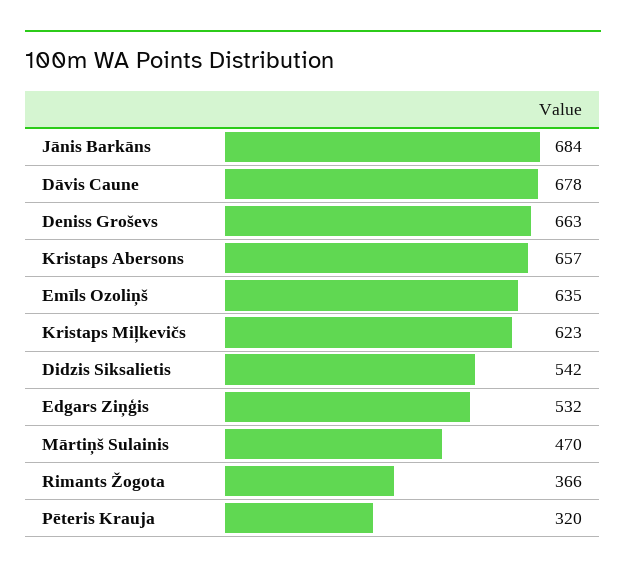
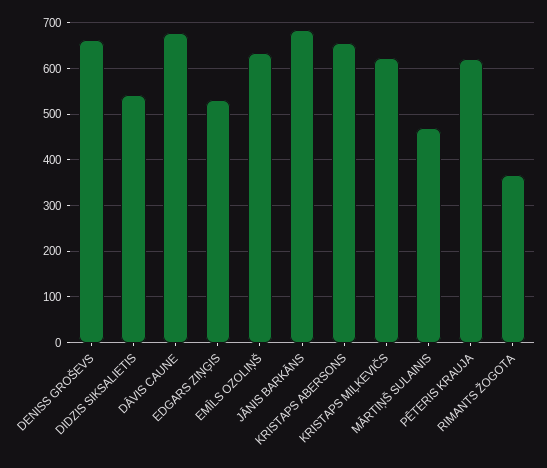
  {
    "Jānis Barkāns": 684,
    "Dāvis Caune": 678,
    "Deniss Groševs": 663,
    "Kristaps Abersons": 657,
    "Emīls Ozoliņš": 635,
    "Kristaps Miļkevičs": 623,
    "Didzis Siksalietis": 542,
    "Edgars Ziņģis": 532,
    "Mārtiņš Sulainis": 470,
    "Rimants Žogota": 366,
-   "Pēteris Krauja": 320
+   "Pēteris Krauja": 620
  }

